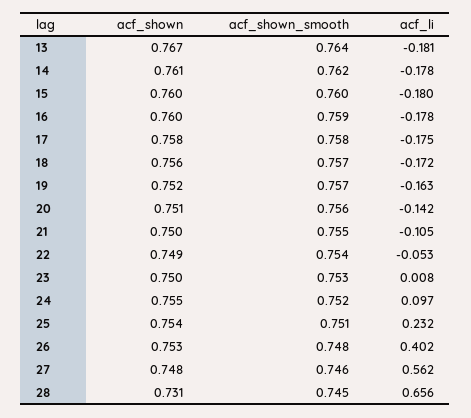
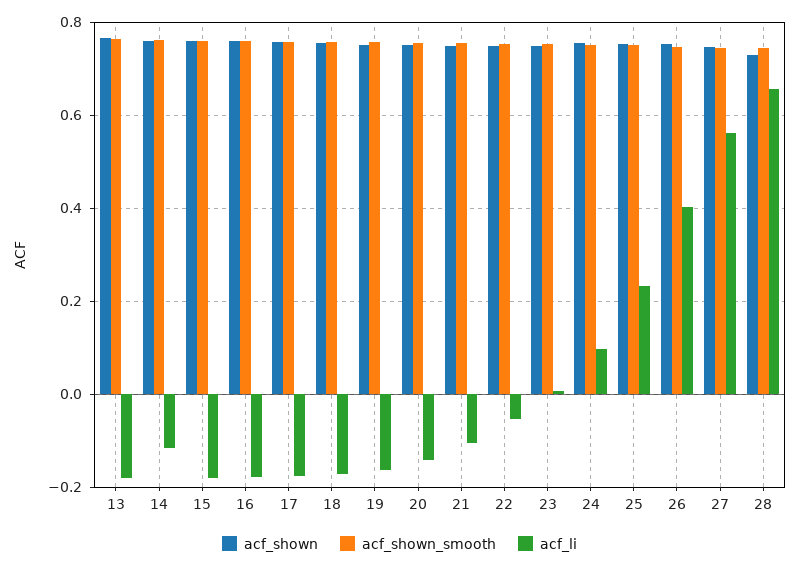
  {
    "acf_shown": {
      "13": 0.767,
      "14": 0.761,
      "15": 0.76,
      "16": 0.76,
      "17": 0.758,
      "18": 0.756,
      "19": 0.752,
      "20": 0.751,
      "21": 0.75,
      "22": 0.749,
      "23": 0.75,
      "24": 0.755,
      "25": 0.754,
      "26": 0.753,
      "27": 0.748,
      "28": 0.731
    },
    "acf_shown_smooth": {
      "13": 0.764,
      "14": 0.762,
      "15": 0.76,
      "16": 0.759,
      "17": 0.758,
      "18": 0.757,
      "19": 0.757,
      "20": 0.756,
      "21": 0.755,
      "22": 0.754,
      "23": 0.753,
      "24": 0.752,
      "25": 0.751,
      "26": 0.748,
      "27": 0.746,
      "28": 0.745
    },
    "acf_li": {
      "13": -0.181,
-     "14": -0.178,
+     "14": -0.12,
      "15": -0.18,
      "16": -0.178,
      "17": -0.175,
      "18": -0.172,
      "19": -0.163,
      "20": -0.142,
      "21": -0.105,
      "22": -0.053,
      "23": 0.008,
      "24": 0.097,
      "25": 0.232,
      "26": 0.402,
      "27": 0.562,
      "28": 0.656
    }
  }

